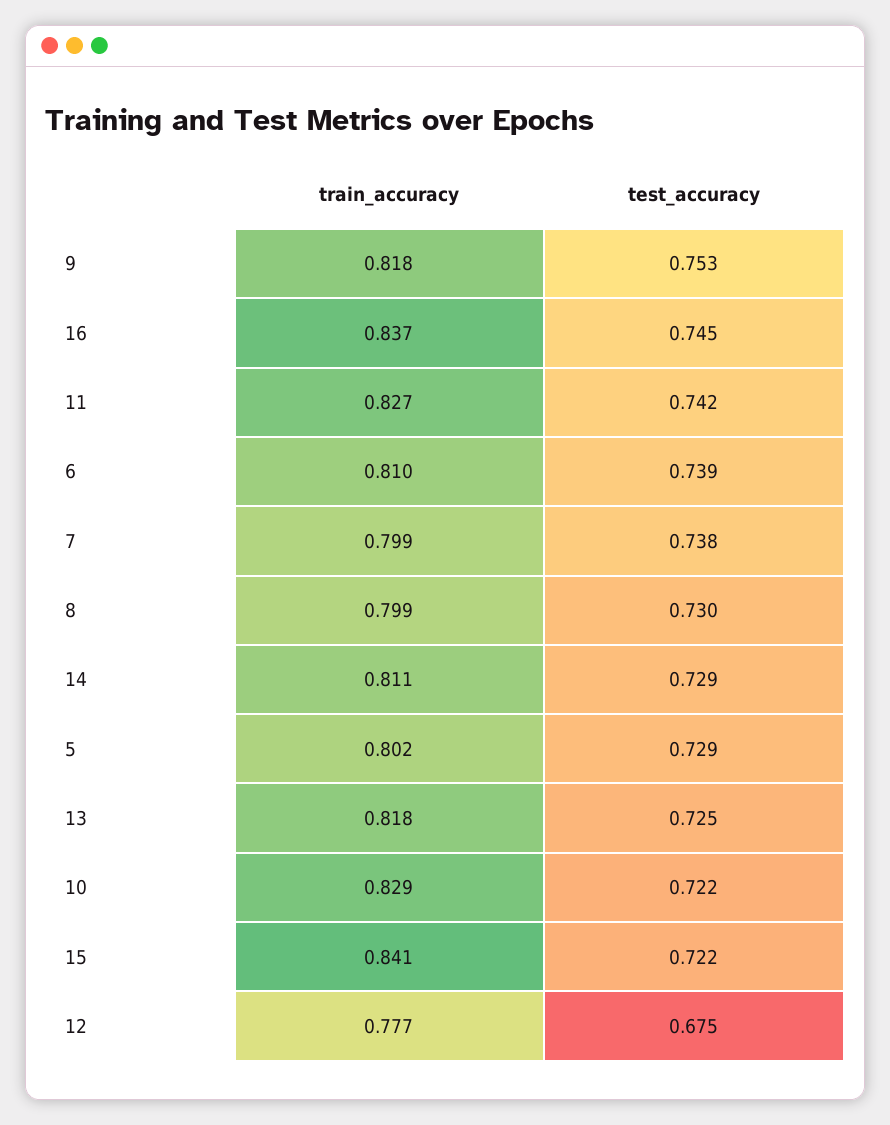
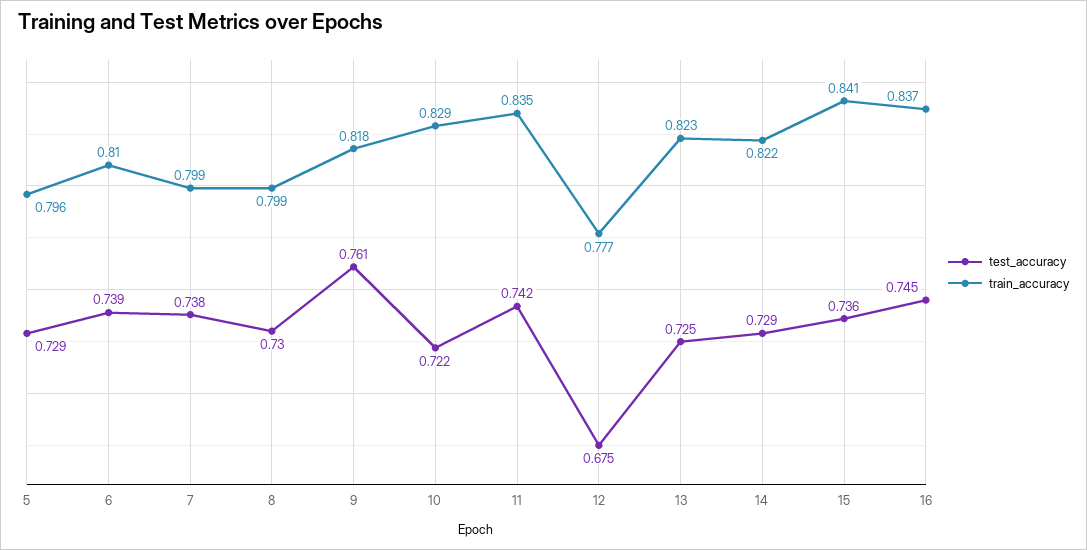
  {
    "train_accuracy": {
      "9": 0.818,
      "16": 0.837,
-     "11": 0.827,
+     "11": 0.835,
      "6": 0.81,
      "7": 0.799,
      "8": 0.799,
-     "14": 0.811,
+     "14": 0.822,
-     "5": 0.802,
+     "5": 0.796,
-     "13": 0.818,
+     "13": 0.823,
      "10": 0.829,
      "15": 0.841,
      "12": 0.777
    },
    "test_accuracy": {
-     "9": 0.753,
+     "9": 0.761,
      "16": 0.745,
      "11": 0.742,
      "6": 0.739,
      "7": 0.738,
      "8": 0.73,
      "14": 0.729,
      "5": 0.729,
      "13": 0.725,
      "10": 0.722,
-     "15": 0.722,
+     "15": 0.736,
      "12": 0.675
    }
  }

